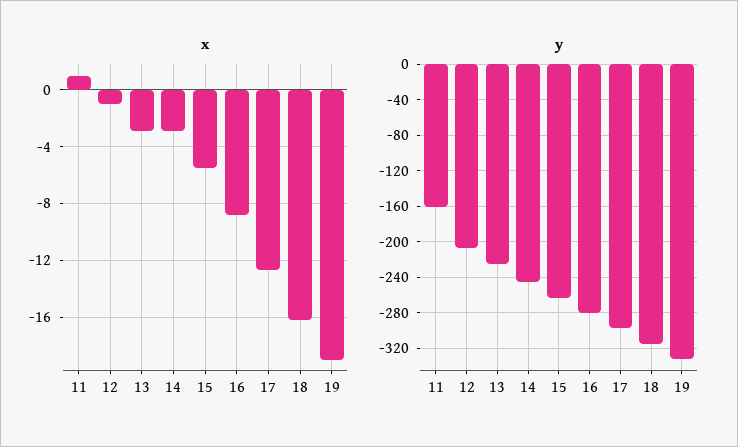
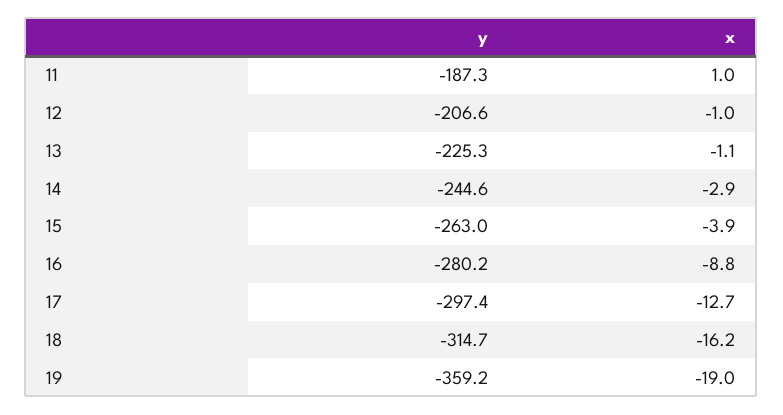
  {
    "x": {
      "11": 1,
      "12": -1,
-     "13": -3,
+     "13": -1.1,
      "14": -2.9,
-     "15": -5.5,
+     "15": -3.9,
      "16": -8.8,
      "17": -12.7,
      "18": -16.2,
      "19": -19
    },
    "y": {
-     "11": -160,
+     "11": -187.3,
      "12": -206.6,
      "13": -225.3,
      "14": -244.6,
      "15": -263,
      "16": -280.2,
      "17": -297.4,
      "18": -314.7,
-     "19": -330
+     "19": -359.2
    }
  }

